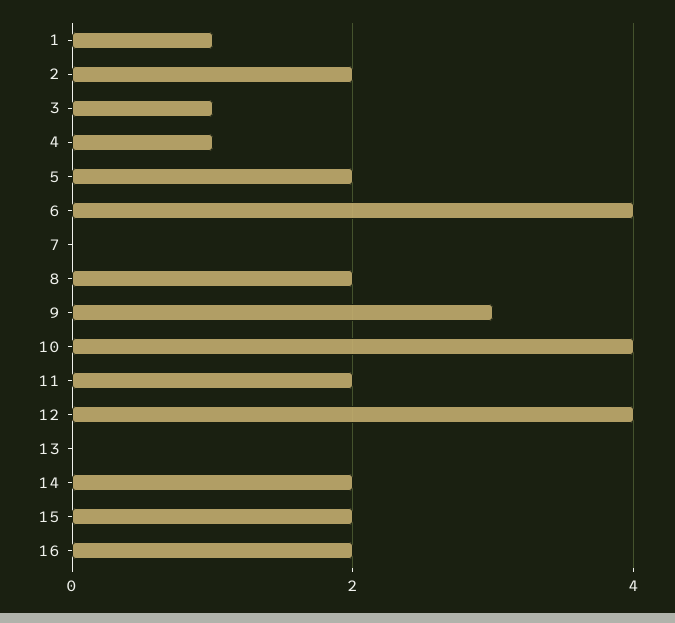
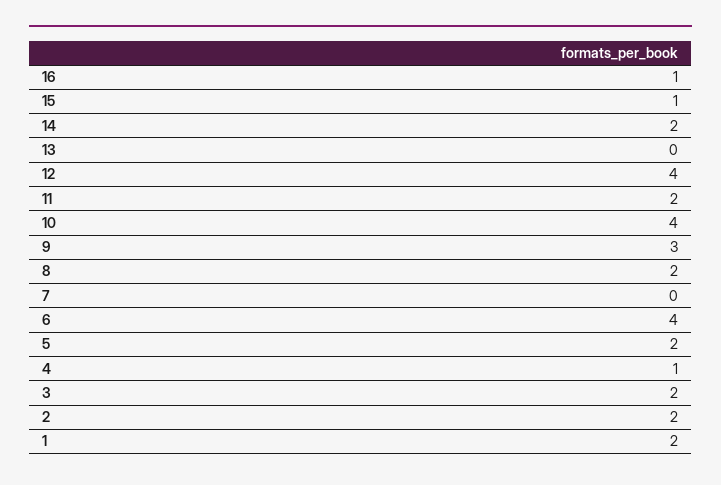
  {
-   "1": 1,
+   "1": 2,
    "2": 2,
-   "3": 1,
+   "3": 2,
    "4": 1,
    "5": 2,
    "6": 4,
    "7": 0,
    "8": 2,
    "9": 3,
    "10": 4,
    "11": 2,
    "12": 4,
    "13": 0,
    "14": 2,
-   "15": 2,
+   "15": 1,
-   "16": 2
+   "16": 1
  }

